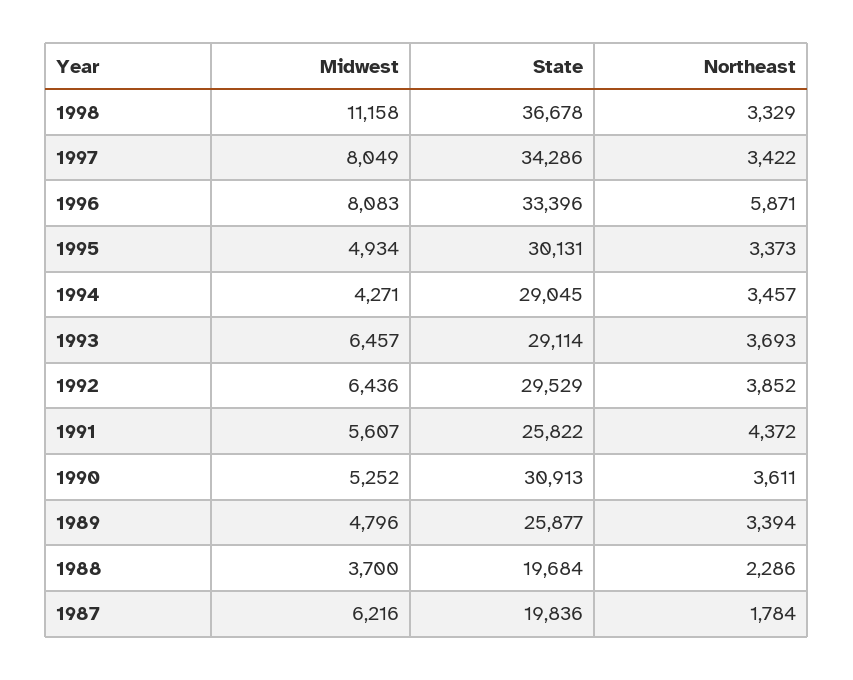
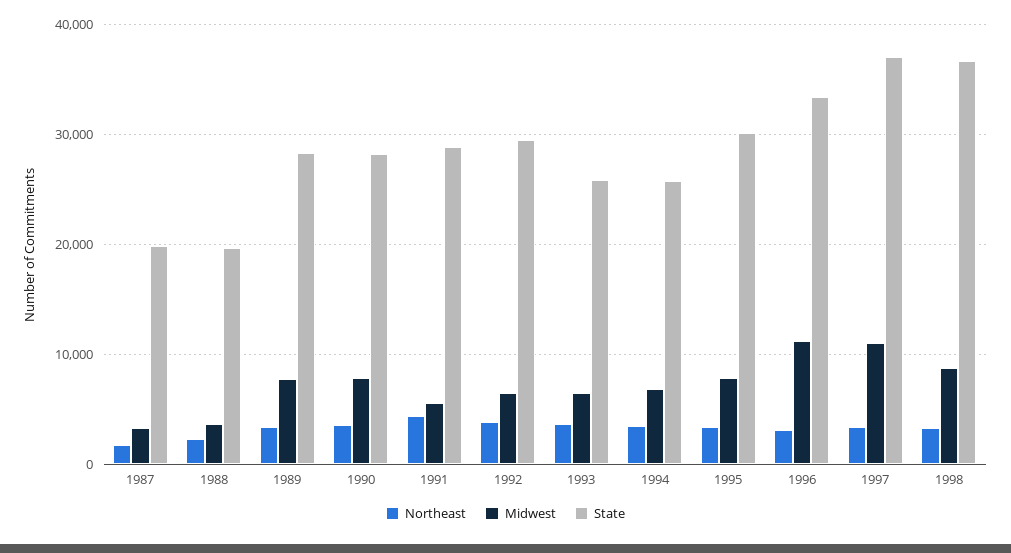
  {
    "Midwest": {
-     "1998": 11158,
+     "1998": 9000,
-     "1997": 8049,
+     "1997": 11000,
-     "1996": 8083,
+     "1996": 11000,
-     "1995": 4934,
+     "1995": 8000,
-     "1994": 4271,
+     "1994": 7000,
      "1993": 6457,
      "1992": 6436,
      "1991": 5607,
-     "1990": 5252,
+     "1990": 8000,
-     "1989": 4796,
+     "1989": 8000,
      "1988": 3700,
-     "1987": 6216
+     "1987": 3000
    },
    "State": {
      "1998": 36678,
-     "1997": 34286,
+     "1997": 37000,
      "1996": 33396,
      "1995": 30131,
-     "1994": 29045,
+     "1994": 26000,
-     "1993": 29114,
+     "1993": 26000,
      "1992": 29529,
-     "1991": 25822,
+     "1991": 29000,
-     "1990": 30913,
+     "1990": 28000,
-     "1989": 25877,
+     "1989": 28000,
      "1988": 19684,
      "1987": 19836
    },
    "Northeast": {
      "1998": 3329,
      "1997": 3422,
-     "1996": 5871,
+     "1996": 3000,
      "1995": 3373,
      "1994": 3457,
      "1993": 3693,
      "1992": 3852,
      "1991": 4372,
      "1990": 3611,
      "1989": 3394,
      "1988": 2286,
      "1987": 1784
    }
  }

